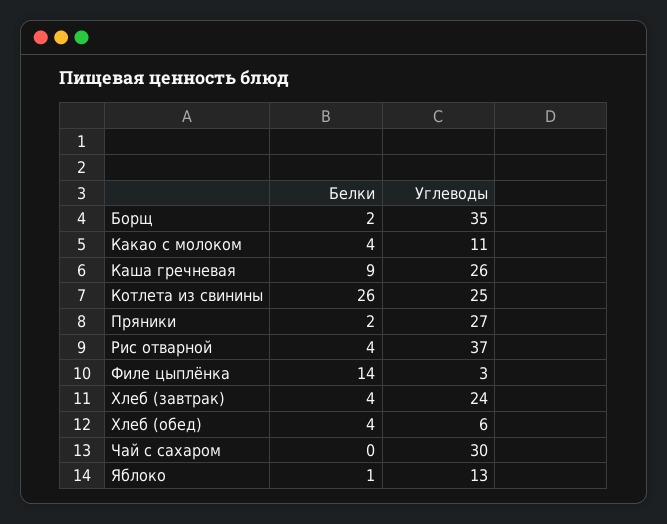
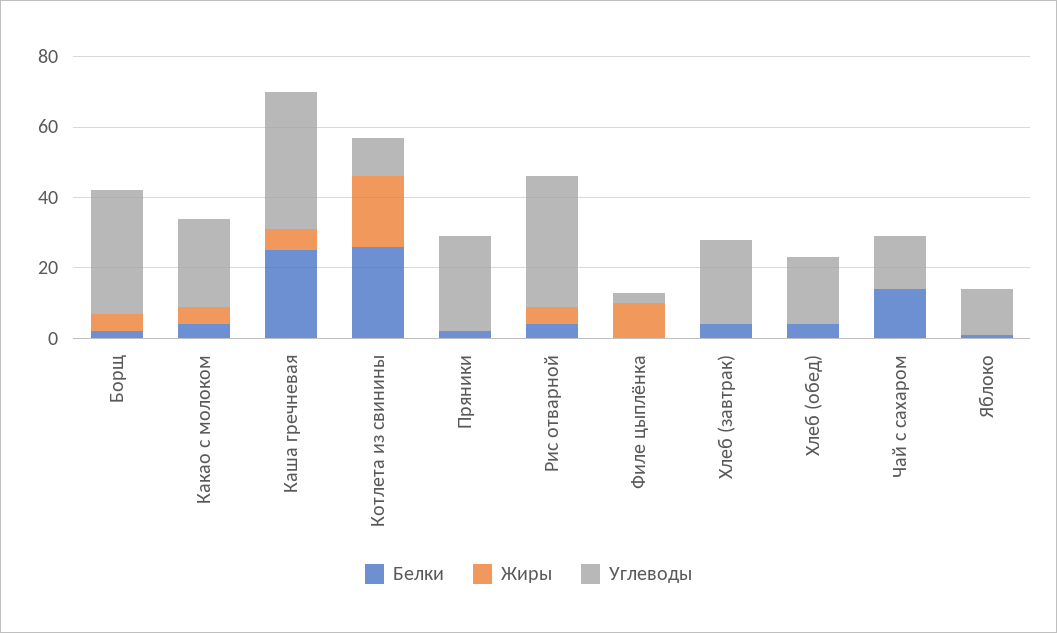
  {
    "Белки": {
      "Борщ": 2,
      "Какао с молоком": 4,
-     "Каша гречневая": 9,
+     "Каша гречневая": 25,
      "Котлета из свинины": 26,
      "Пряники": 2,
      "Рис отварной": 4,
-     "Филе цыплёнка": 14,
+     "Филе цыплёнка": 0,
      "Хлеб (завтрак)": 4,
      "Хлеб (обед)": 4,
-     "Чай с сахаром": 0,
+     "Чай с сахаром": 15,
      "Яблоко": 1
    },
    "Углеводы": {
      "Борщ": 35,
-     "Какао с молоком": 11,
+     "Какао с молоком": 25,
-     "Каша гречневая": 26,
+     "Каша гречневая": 40,
-     "Котлета из свинины": 25,
+     "Котлета из свинины": 10,
      "Пряники": 27,
      "Рис отварной": 37,
      "Филе цыплёнка": 3,
      "Хлеб (завтрак)": 24,
-     "Хлеб (обед)": 6,
+     "Хлеб (обед)": 20,
-     "Чай с сахаром": 30,
+     "Чай с сахаром": 15,
      "Яблоко": 13
-   }
+   },
+   "Жиры": {
+     "Борщ": 5,
+     "Какао с молоком": 5,
+     "Каша гречневая": 5,
+     "Котлета из свинины": 20,
+     "Пряники": 0,
+     "Рис отварной": 5,
+     "Филе цыплёнка": 10,
+     "Хлеб (завтрак)": 0,
+     "Хлеб (обед)": 0,
+     "Чай с сахаром": 0,
+     "Яблоко": 0
+   }
  }

